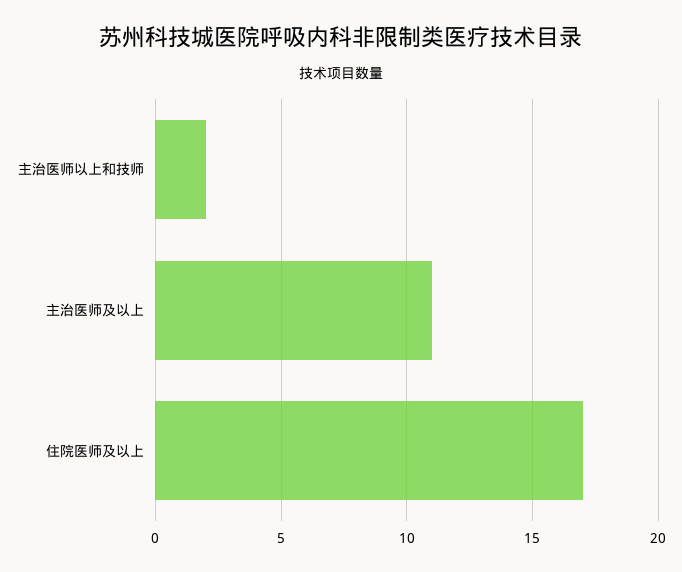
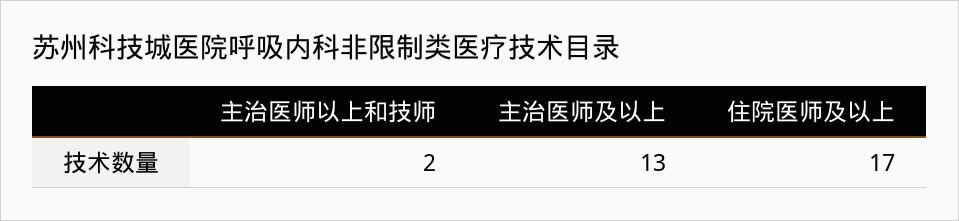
  {
    "主治医师以上和技师": 2,
-   "主治医师及以上": 11,
+   "主治医师及以上": 13,
    "住院医师及以上": 17
  }

